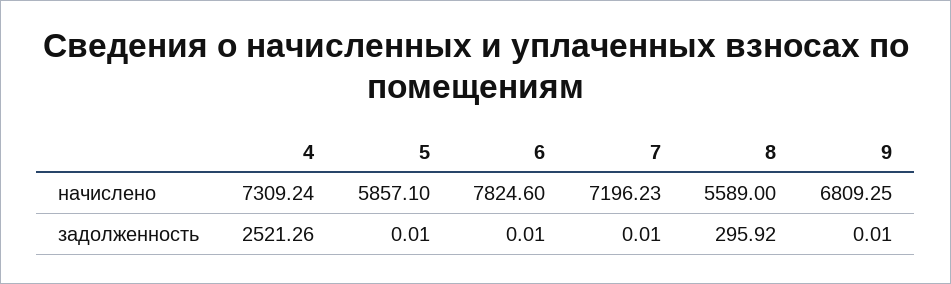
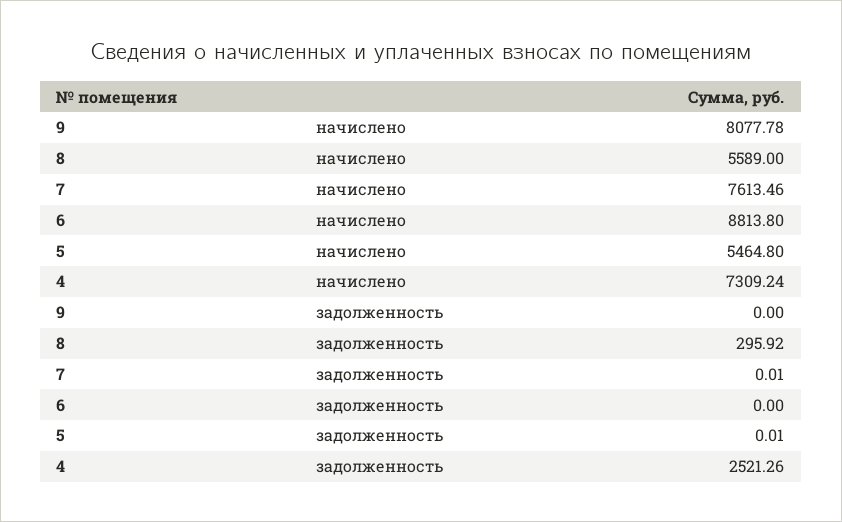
  {
    "4": {
      "начислено": 7309.24,
      "задолженность": 2521.26
    },
    "5": {
-     "начислено": 5857.1,
+     "начислено": 5464.8,
      "задолженность": 0.01
    },
    "6": {
-     "начислено": 7824.6,
+     "начислено": 8813.8,
-     "задолженность": 0.01
+     "задолженность": 0
    },
    "7": {
-     "начислено": 7196.23,
+     "начислено": 7613.46,
      "задолженность": 0.01
    },
    "8": {
      "начислено": 5589,
      "задолженность": 295.92
    },
    "9": {
-     "начислено": 6809.25,
+     "начислено": 8077.78,
-     "задолженность": 0.01
+     "задолженность": 0
    }
  }

